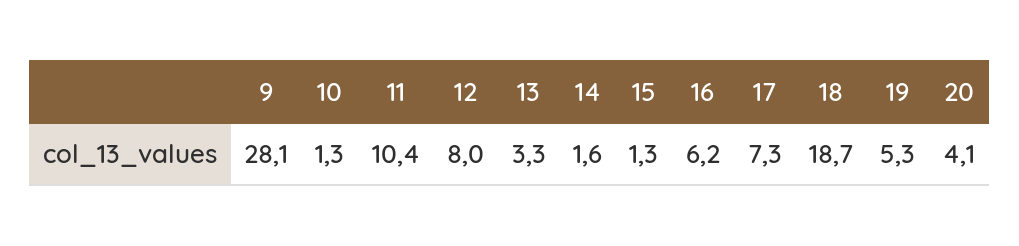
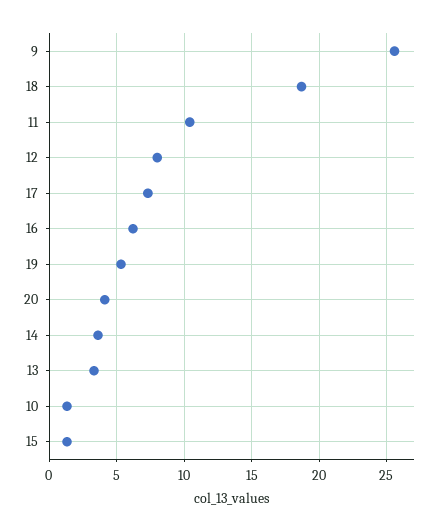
  {
-   "9": 28.1,
+   "9": 25.5,
    "10": 1.3,
    "11": 10.4,
    "12": 8,
    "13": 3.3,
-   "14": 1.6,
+   "14": 3.5,
    "15": 1.3,
    "16": 6.2,
    "17": 7.3,
    "18": 18.7,
    "19": 5.3,
    "20": 4.1
  }

